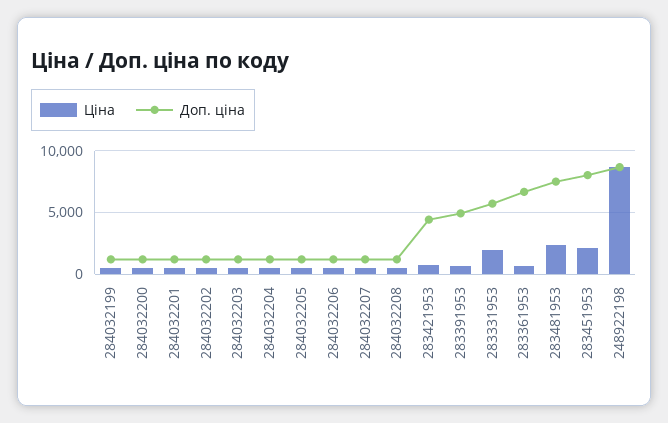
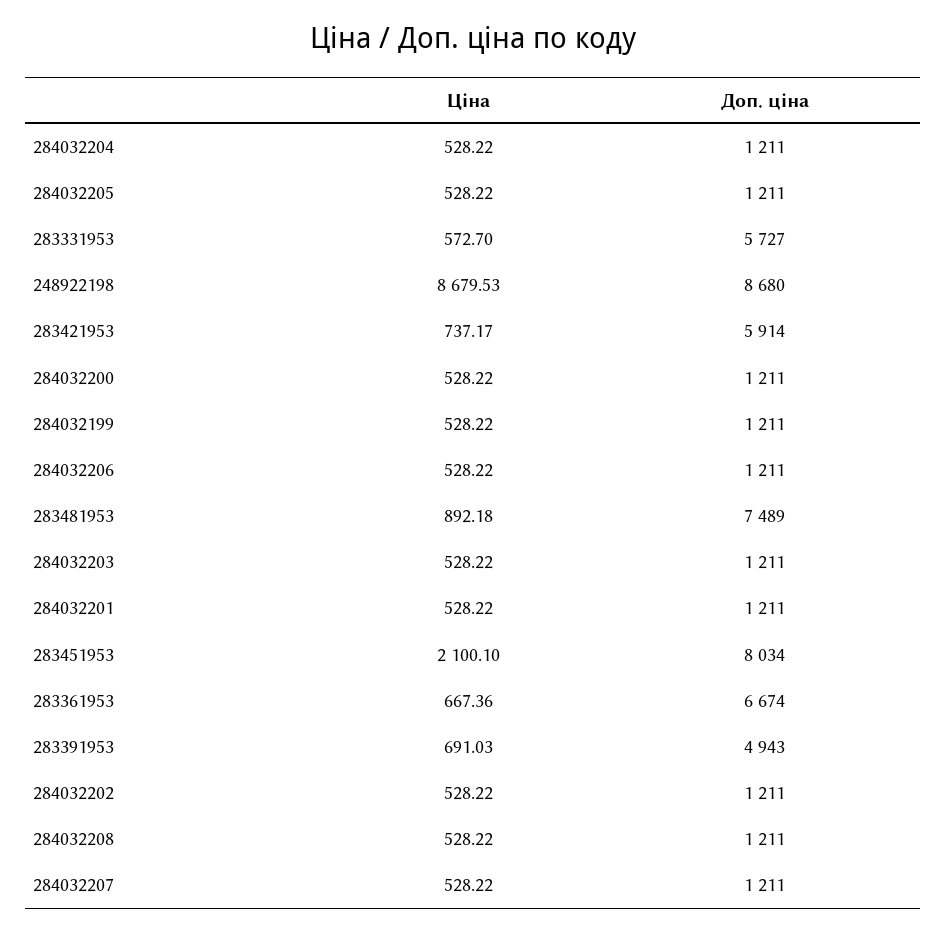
  {
    "Ціна": {
      "284032199": 528.22,
      "284032200": 528.22,
      "284032201": 528.22,
      "284032202": 528.22,
      "284032203": 528.22,
      "284032204": 528.22,
      "284032205": 528.22,
      "284032206": 528.22,
      "284032207": 528.22,
      "284032208": 528.22,
      "283421953": 737.17,
      "283391953": 691.03,
-     "283331953": 2000,
+     "283331953": 572.7,
      "283361953": 667.36,
-     "283481953": 2500,
+     "283481953": 892.18,
      "283451953": 2100.1,
      "248922198": 8679.53
    },
    "Доп. ціна": {
      "284032199": 1211,
      "284032200": 1211,
      "284032201": 1211,
      "284032202": 1211,
      "284032203": 1211,
      "284032204": 1211,
      "284032205": 1211,
      "284032206": 1211,
      "284032207": 1211,
      "284032208": 1211,
-     "283421953": 4500,
+     "283421953": 5914,
      "283391953": 4943,
      "283331953": 5727,
      "283361953": 6674,
      "283481953": 7489,
      "283451953": 8034,
      "248922198": 8680
    }
  }

